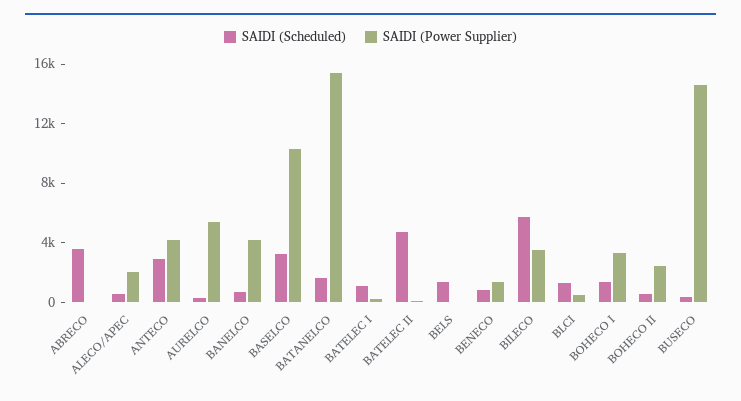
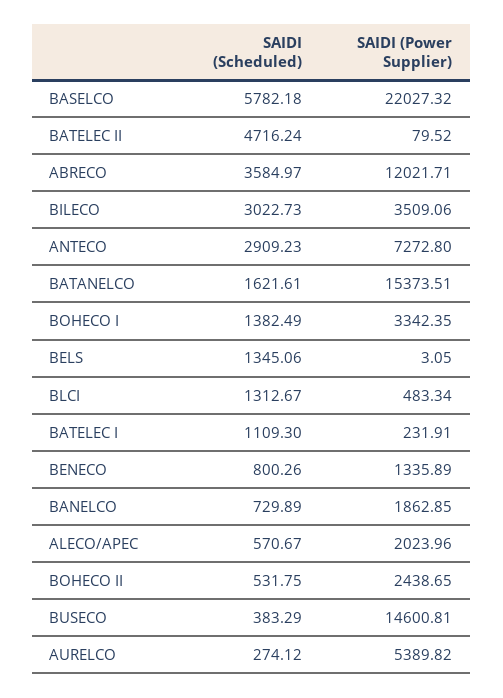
  {
    "SAIDI (Scheduled)": {
      "ABRECO": 3584.97,
      "ALECO/APEC": 570.67,
      "ANTECO": 2909.23,
      "AURELCO": 274.12,
      "BANELCO": 729.89,
-     "BASELCO": 3000,
+     "BASELCO": 5782.18,
      "BATANELCO": 1621.61,
      "BATELEC I": 1109.3,
      "BATELEC II": 4716.24,
      "BELS": 1345.06,
      "BENECO": 800.26,
-     "BILECO": 6000,
+     "BILECO": 3022.73,
      "BLCI": 1312.67,
      "BOHECO I": 1382.49,
      "BOHECO II": 531.75,
      "BUSECO": 383.29
    },
    "SAIDI (Power Supplier)": {
-     "ABRECO": 0,
+     "ABRECO": 12021.71,
      "ALECO/APEC": 2023.96,
-     "ANTECO": 4000,
+     "ANTECO": 7272.8,
      "AURELCO": 5389.82,
-     "BANELCO": 4000,
+     "BANELCO": 1862.85,
-     "BASELCO": 10000,
+     "BASELCO": 22027.32,
      "BATANELCO": 15373.51,
      "BATELEC I": 231.91,
      "BATELEC II": 79.52,
      "BELS": 3.05,
      "BENECO": 1335.89,
      "BILECO": 3509.06,
      "BLCI": 483.34,
      "BOHECO I": 3342.35,
      "BOHECO II": 2438.65,
      "BUSECO": 14600.81
    }
  }

